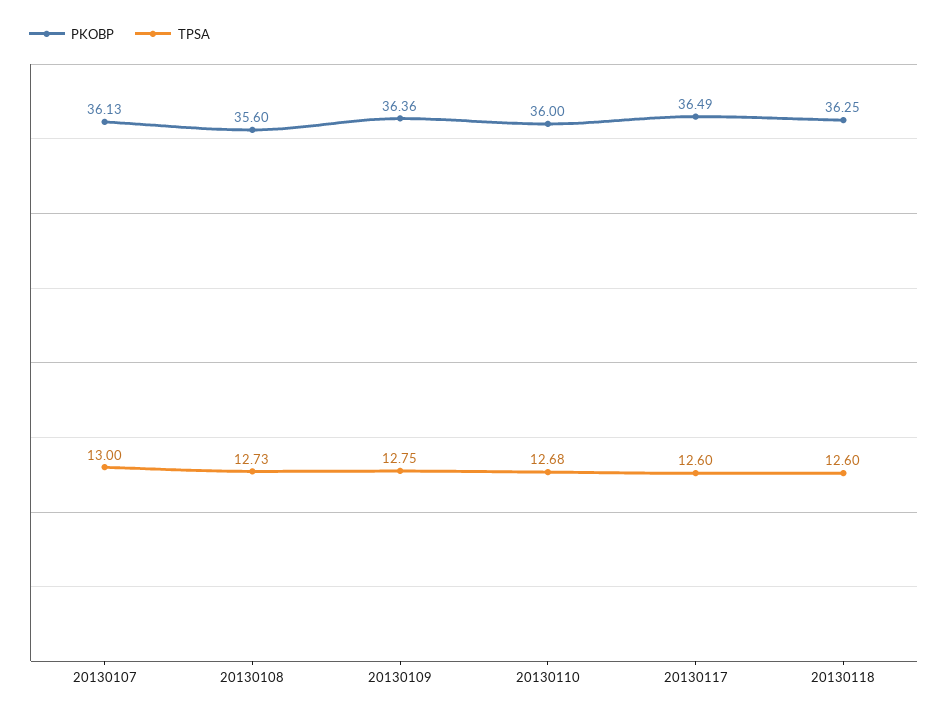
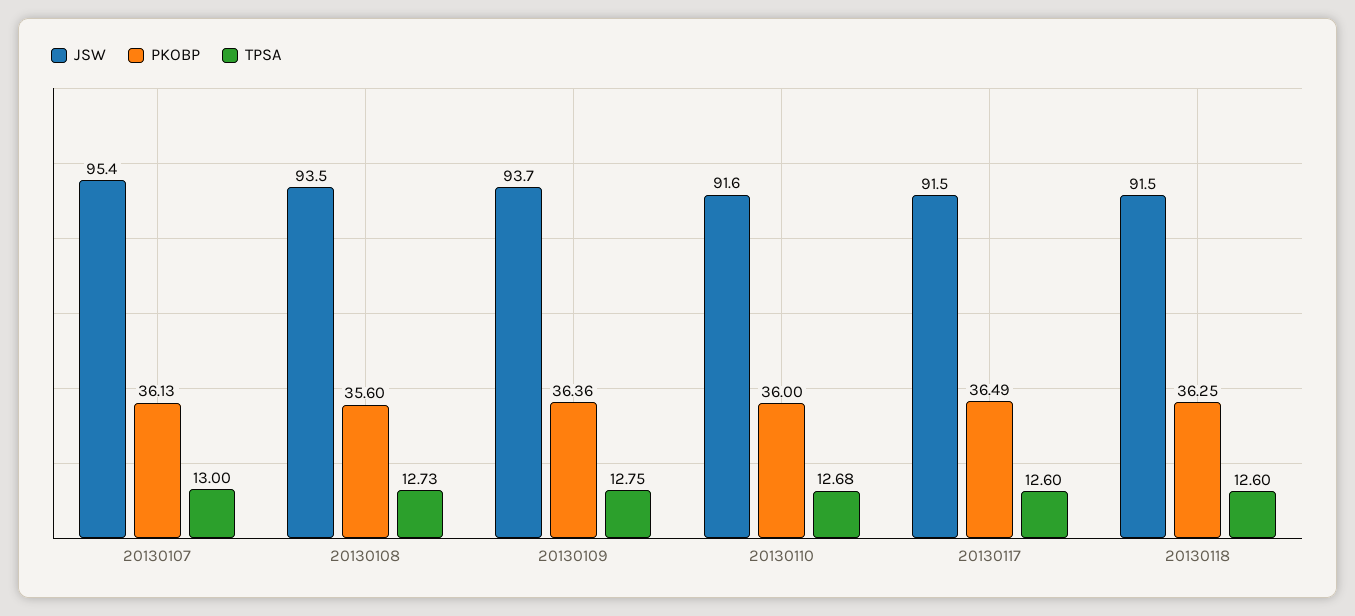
  {
    "PKOBP": {
      "20130107": 36.13,
      "20130108": 35.6,
      "20130109": 36.36,
      "20130110": 36,
      "20130117": 36.49,
      "20130118": 36.25
    },
    "TPSA": {
      "20130107": 13,
      "20130108": 12.73,
      "20130109": 12.75,
      "20130110": 12.68,
      "20130117": 12.6,
      "20130118": 12.6
-   }
+   },
+   "JSW": {
+     "20130107": 95.4,
+     "20130108": 93.5,
+     "20130109": 93.7,
+     "20130110": 91.6,
+     "20130117": 91.5,
+     "20130118": 91.5
+   }
  }

